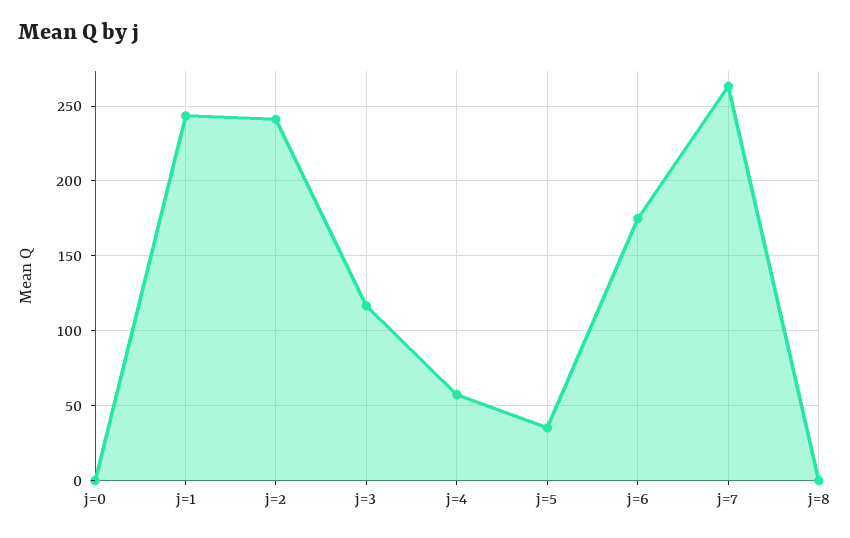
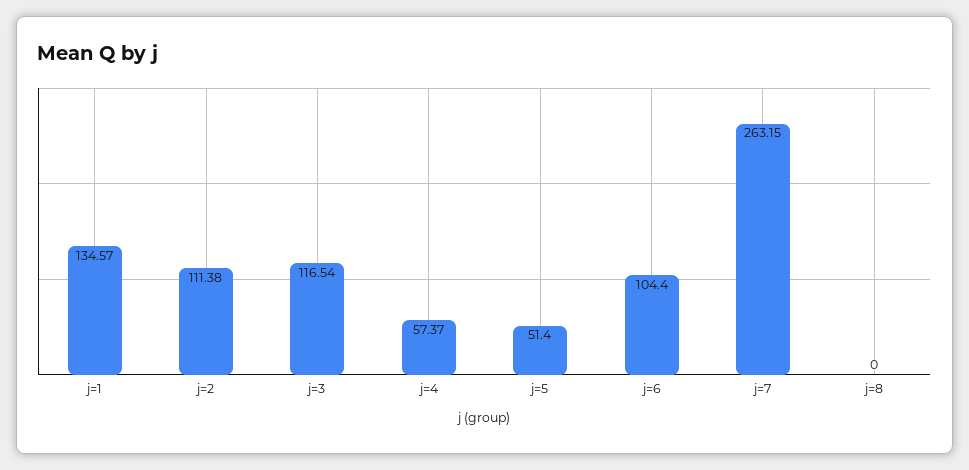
  {
-   "j=0": 0,
-   "j=1": 245,
+   "j=1": 134.57,
-   "j=2": 240,
+   "j=2": 111.38,
    "j=3": 116.54,
    "j=4": 57.37,
-   "j=5": 35,
+   "j=5": 51.4,
-   "j=6": 175,
+   "j=6": 104.4,
    "j=7": 263.15,
    "j=8": 0
  }

